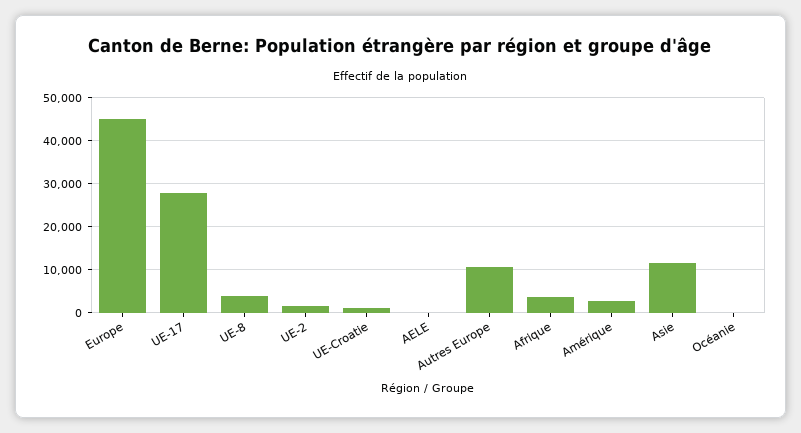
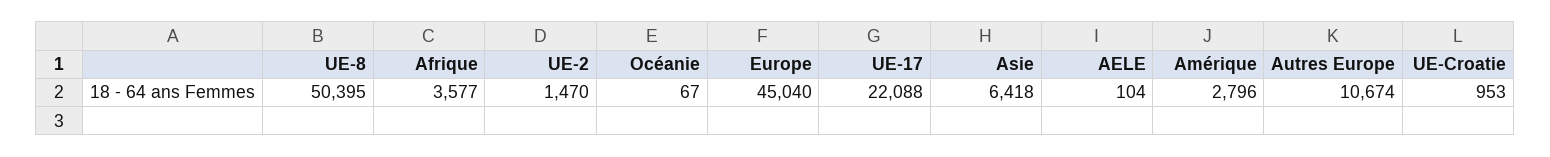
  {
    "Europe": 45040,
-   "UE-17": 28000,
+   "UE-17": 22088,
-   "UE-8": 4000,
+   "UE-8": 50395,
    "UE-2": 1470,
    "UE-Croatie": 953,
    "AELE": 104,
    "Autres Europe": 10674,
    "Afrique": 3577,
    "Amérique": 2796,
-   "Asie": 12000,
+   "Asie": 6418,
    "Océanie": 67
  }

